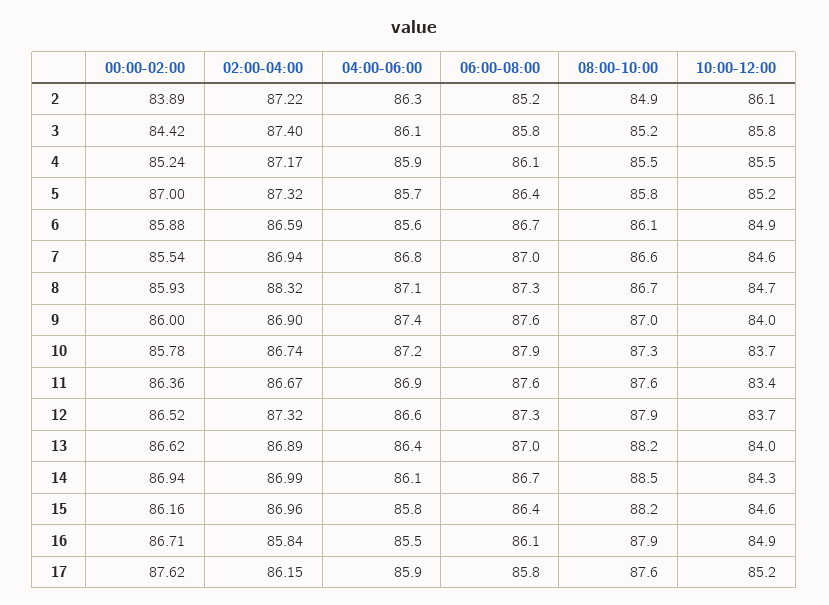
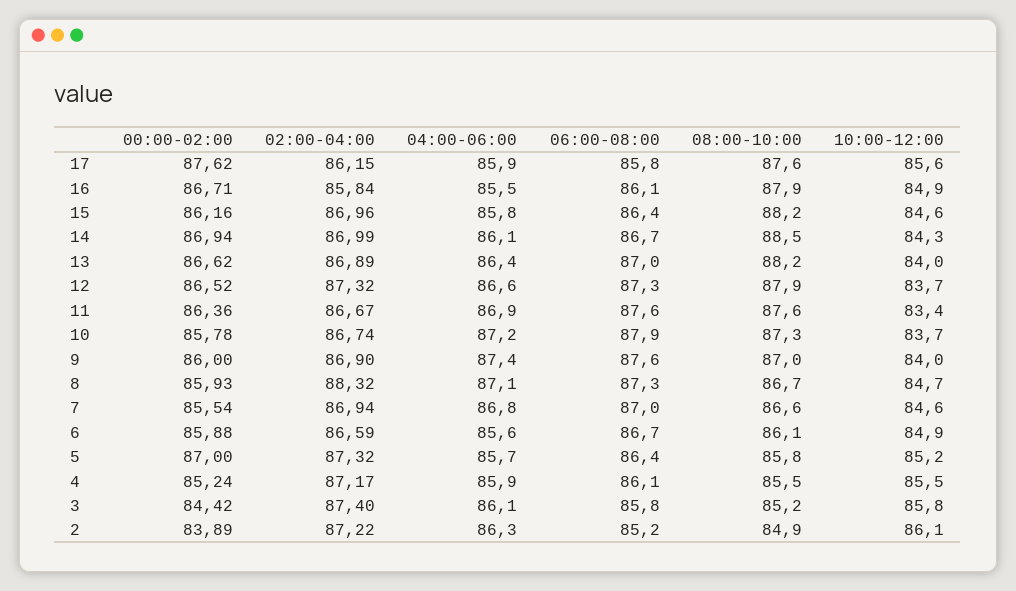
  {
    "00:00-02:00": {
      "2": 83.89,
      "3": 84.42,
      "4": 85.24,
      "5": 87,
      "6": 85.88,
      "7": 85.54,
      "8": 85.93,
      "9": 86,
      "10": 85.78,
      "11": 86.36,
      "12": 86.52,
      "13": 86.62,
      "14": 86.94,
      "15": 86.16,
      "16": 86.71,
      "17": 87.62
    },
    "02:00-04:00": {
      "2": 87.22,
      "3": 87.4,
      "4": 87.17,
      "5": 87.32,
      "6": 86.59,
      "7": 86.94,
      "8": 88.32,
      "9": 86.9,
      "10": 86.74,
      "11": 86.67,
      "12": 87.32,
      "13": 86.89,
      "14": 86.99,
      "15": 86.96,
      "16": 85.84,
      "17": 86.15
    },
    "04:00-06:00": {
      "2": 86.3,
      "3": 86.1,
      "4": 85.9,
      "5": 85.7,
      "6": 85.6,
      "7": 86.8,
      "8": 87.1,
      "9": 87.4,
      "10": 87.2,
      "11": 86.9,
      "12": 86.6,
      "13": 86.4,
      "14": 86.1,
      "15": 85.8,
      "16": 85.5,
      "17": 85.9
    },
    "06:00-08:00": {
      "2": 85.2,
      "3": 85.8,
      "4": 86.1,
      "5": 86.4,
      "6": 86.7,
      "7": 87,
      "8": 87.3,
      "9": 87.6,
      "10": 87.9,
      "11": 87.6,
      "12": 87.3,
      "13": 87,
      "14": 86.7,
      "15": 86.4,
      "16": 86.1,
      "17": 85.8
    },
    "08:00-10:00": {
      "2": 84.9,
      "3": 85.2,
      "4": 85.5,
      "5": 85.8,
      "6": 86.1,
      "7": 86.6,
      "8": 86.7,
      "9": 87,
      "10": 87.3,
      "11": 87.6,
      "12": 87.9,
      "13": 88.2,
      "14": 88.5,
      "15": 88.2,
      "16": 87.9,
      "17": 87.6
    },
    "10:00-12:00": {
      "2": 86.1,
      "3": 85.8,
      "4": 85.5,
      "5": 85.2,
      "6": 84.9,
      "7": 84.6,
      "8": 84.7,
      "9": 84,
      "10": 83.7,
      "11": 83.4,
      "12": 83.7,
      "13": 84,
      "14": 84.3,
      "15": 84.6,
      "16": 84.9,
-     "17": 85.2
+     "17": 85.6
    }
  }

